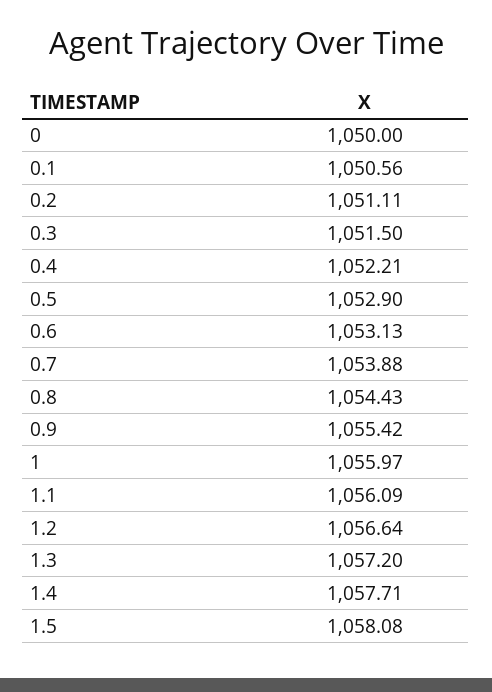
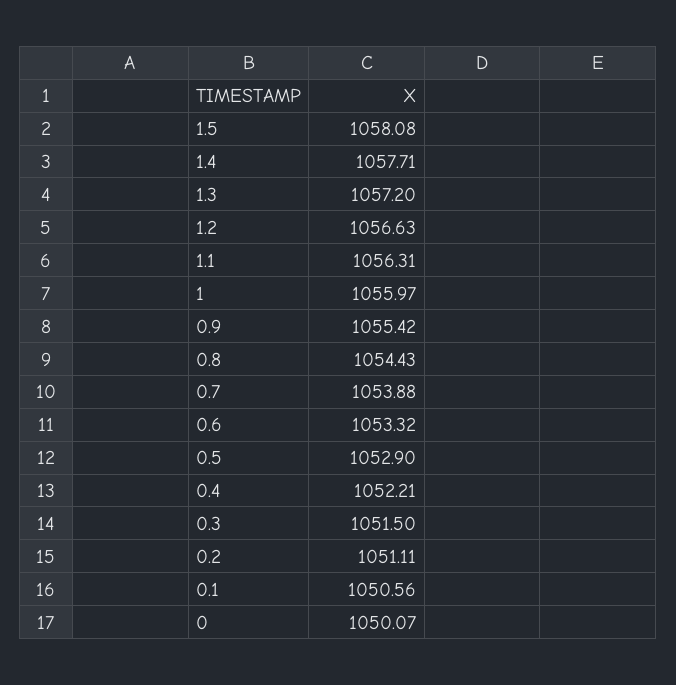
  {
-   "0": 1050,
+   "0": 1050.07,
    "0.1": 1050.56,
    "0.2": 1051.11,
    "0.3": 1051.5,
    "0.4": 1052.21,
    "0.5": 1052.9,
-   "0.6": 1053.13,
+   "0.6": 1053.32,
    "0.7": 1053.88,
    "0.8": 1054.43,
    "0.9": 1055.42,
    "1": 1055.97,
-   "1.1": 1056.09,
+   "1.1": 1056.31,
-   "1.2": 1056.64,
+   "1.2": 1056.63,
    "1.3": 1057.2,
    "1.4": 1057.71,
    "1.5": 1058.08
  }

